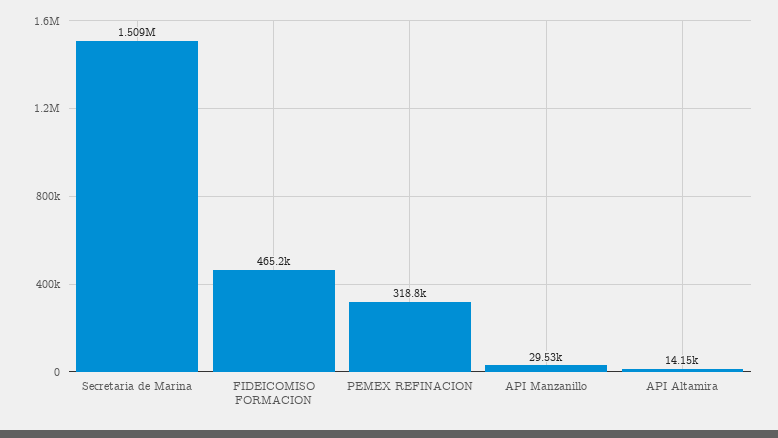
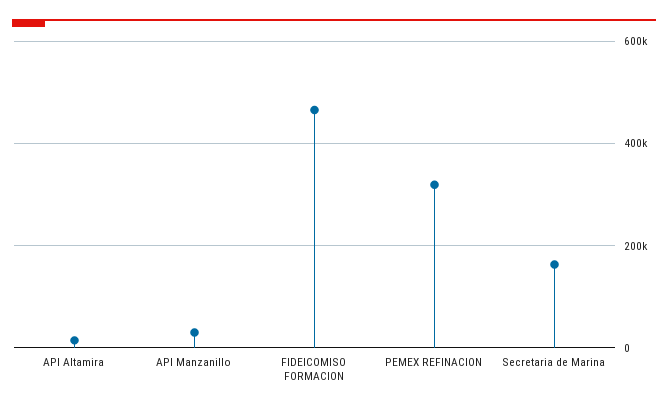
  {
-   "Secretaria de Marina": 1509000,
+   "Secretaria de Marina": 160000,
    "FIDEICOMISO FORMACION": 465200,
    "PEMEX REFINACION": 318800,
    "API Manzanillo": 29530,
    "API Altamira": 14150
  }

